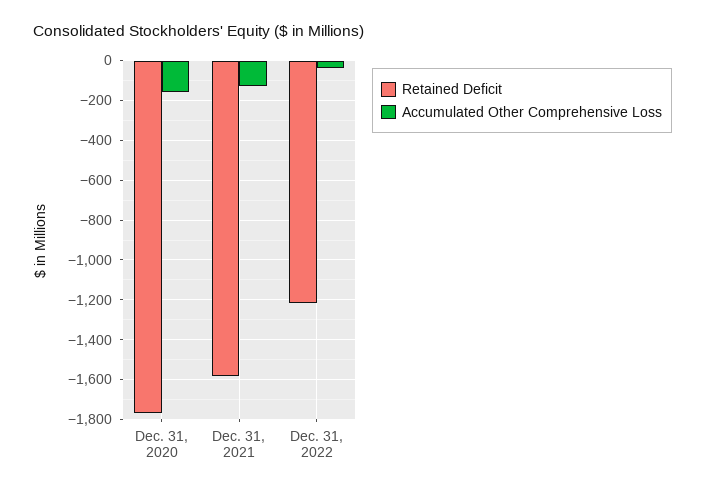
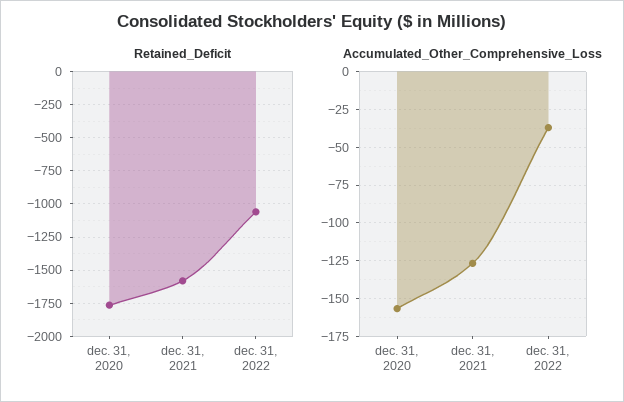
  {
    "Retained Deficit": {
      "Dec. 31, 2020": -1750,
      "Dec. 31, 2021": -1600,
-     "Dec. 31, 2022": -1200
+     "Dec. 31, 2022": -1050
    },
    "Accumulated Other Comprehensive Loss": {
      "Dec. 31, 2020": -155,
      "Dec. 31, 2021": -125,
      "Dec. 31, 2022": -35
    }
  }

